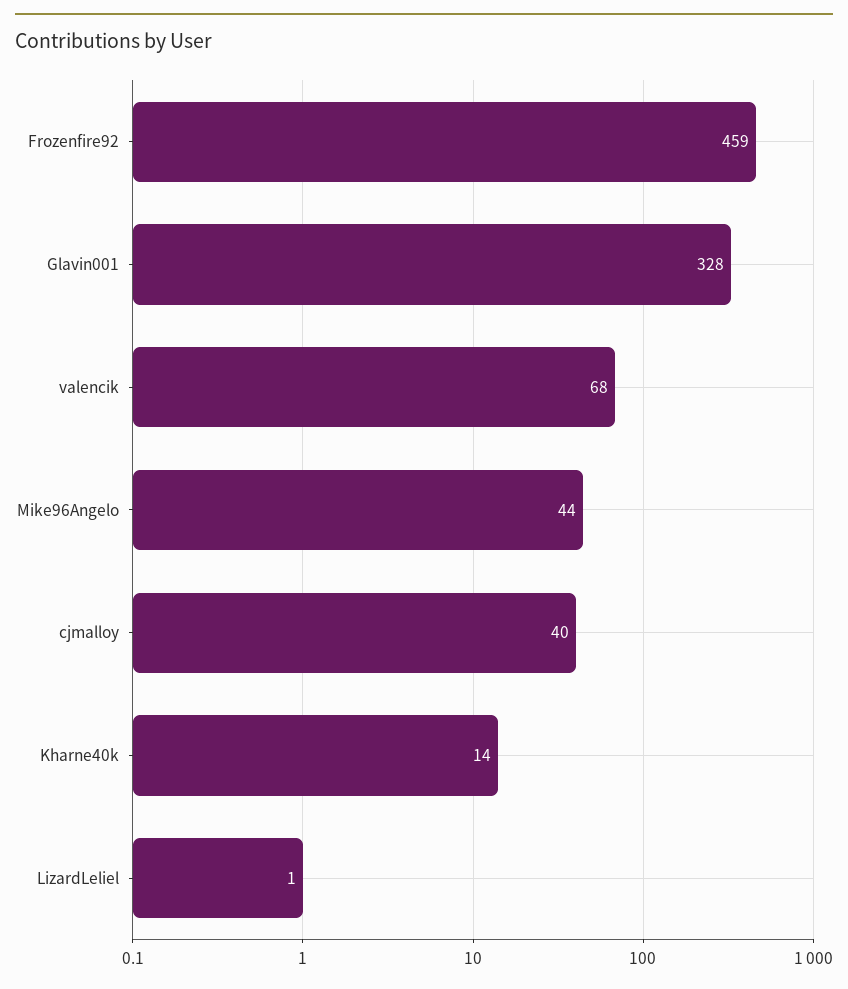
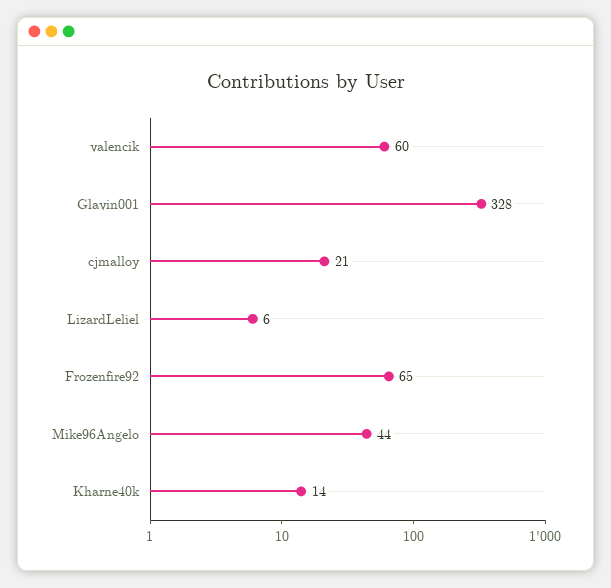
  {
-   "Frozenfire92": 459,
+   "Frozenfire92": 65,
    "Glavin001": 328,
-   "valencik": 68,
+   "valencik": 60,
    "Mike96Angelo": 44,
-   "cjmalloy": 40,
+   "cjmalloy": 21,
    "Kharne40k": 14,
-   "LizardLeliel": 1
+   "LizardLeliel": 6
  }

